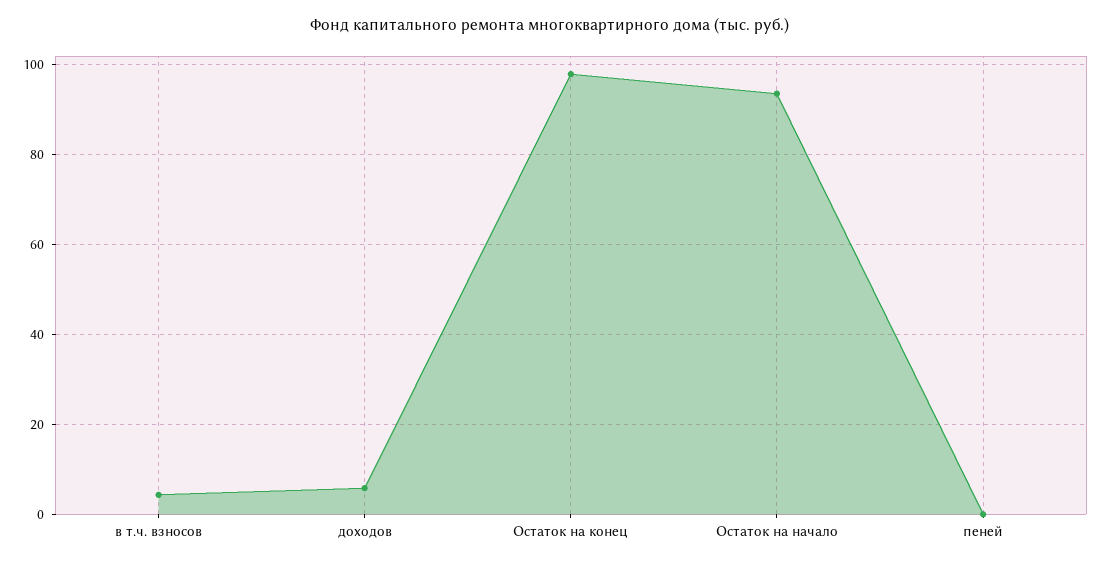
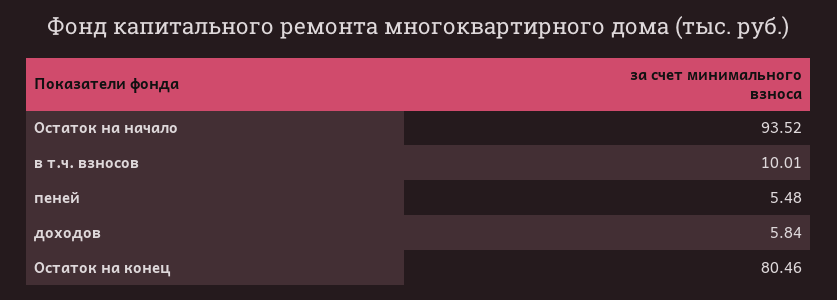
  {
-   "в т.ч. взносов": 4,
+   "в т.ч. взносов": 10.01,
    "доходов": 5.84,
-   "Остаток на конец": 98,
+   "Остаток на конец": 80.46,
    "Остаток на начало": 93.52,
-   "пеней": 0
+   "пеней": 5.48
  }

